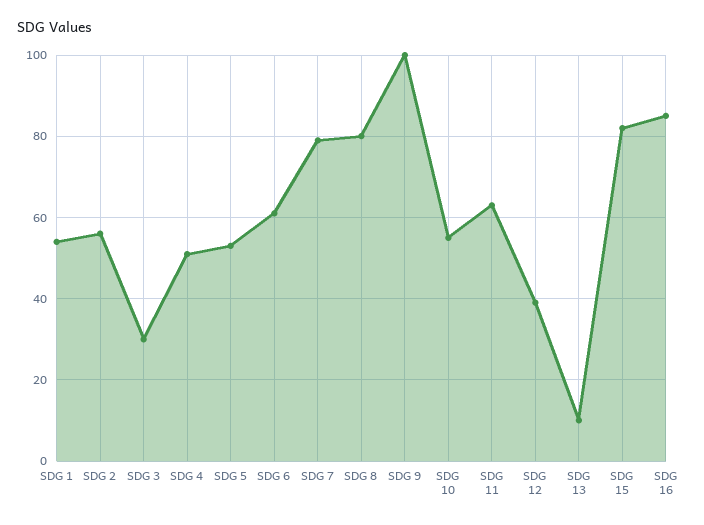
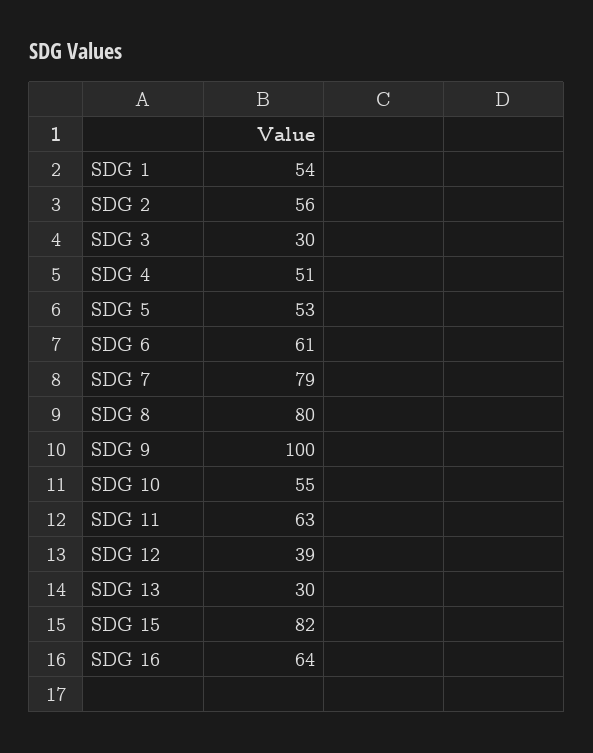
  {
    "SDG 1": 54,
    "SDG 2": 56,
    "SDG 3": 30,
    "SDG 4": 51,
    "SDG 5": 53,
    "SDG 6": 61,
    "SDG 7": 79,
    "SDG 8": 80,
    "SDG 9": 100,
    "SDG 10": 55,
    "SDG 11": 63,
    "SDG 12": 39,
-   "SDG 13": 10,
+   "SDG 13": 30,
    "SDG 15": 82,
-   "SDG 16": 85
+   "SDG 16": 64
  }

